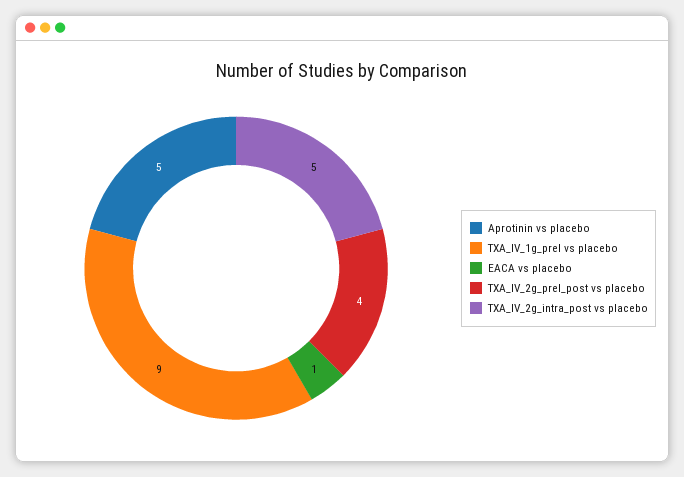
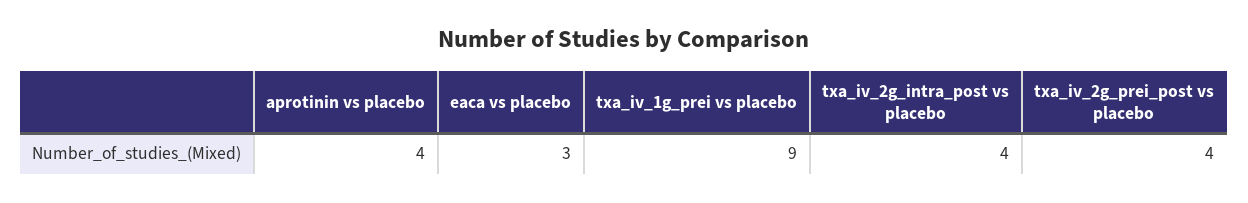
  {
-   "Aprotinin vs placebo": 5,
+   "Aprotinin vs placebo": 4,
    "TXA_IV_1g_preI vs placebo": 9,
-   "EACA vs placebo": 1,
+   "EACA vs placebo": 3,
    "TXA_IV_2g_preI_post vs placebo": 4,
-   "TXA_IV_2g_intra_post vs placebo": 5
+   "TXA_IV_2g_intra_post vs placebo": 4
  }

